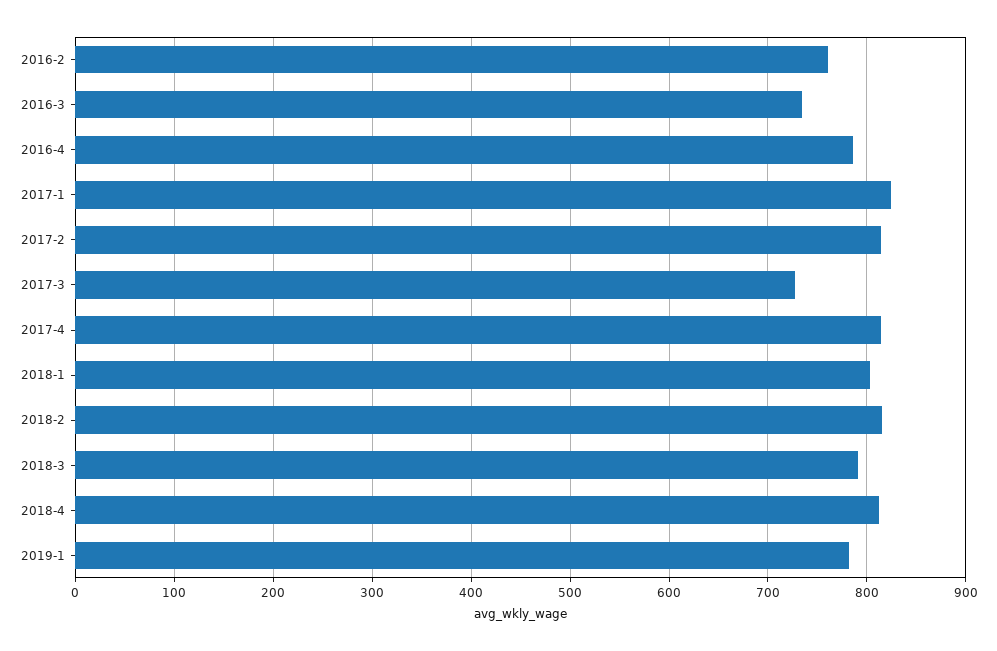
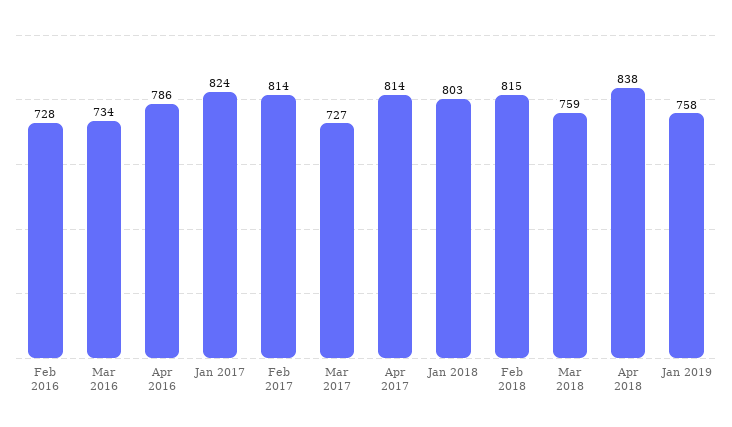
  {
-   "2016-2": 760,
+   "2016-2": 728,
    "2016-3": 734,
    "2016-4": 786,
    "2017-1": 824,
    "2017-2": 814,
    "2017-3": 727,
    "2017-4": 814,
    "2018-1": 803,
    "2018-2": 815,
-   "2018-3": 790,
+   "2018-3": 759,
-   "2018-4": 810,
+   "2018-4": 838,
-   "2019-1": 780
+   "2019-1": 758
  }

